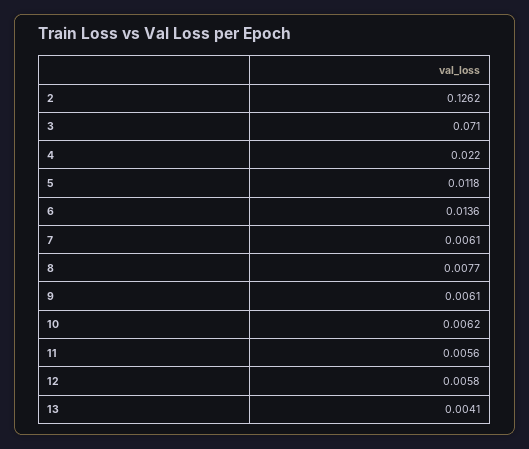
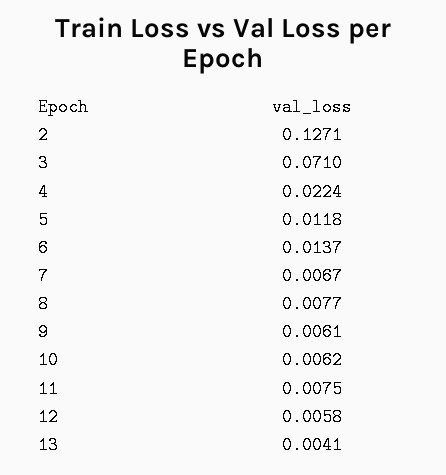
  {
-   "2": 0.1262,
+   "2": 0.1271,
    "3": 0.071,
-   "4": 0.022,
+   "4": 0.0224,
    "5": 0.0118,
-   "6": 0.0136,
+   "6": 0.0137,
-   "7": 0.0061,
+   "7": 0.0067,
    "8": 0.0077,
    "9": 0.0061,
    "10": 0.0062,
-   "11": 0.0056,
+   "11": 0.0075,
    "12": 0.0058,
    "13": 0.0041
  }

